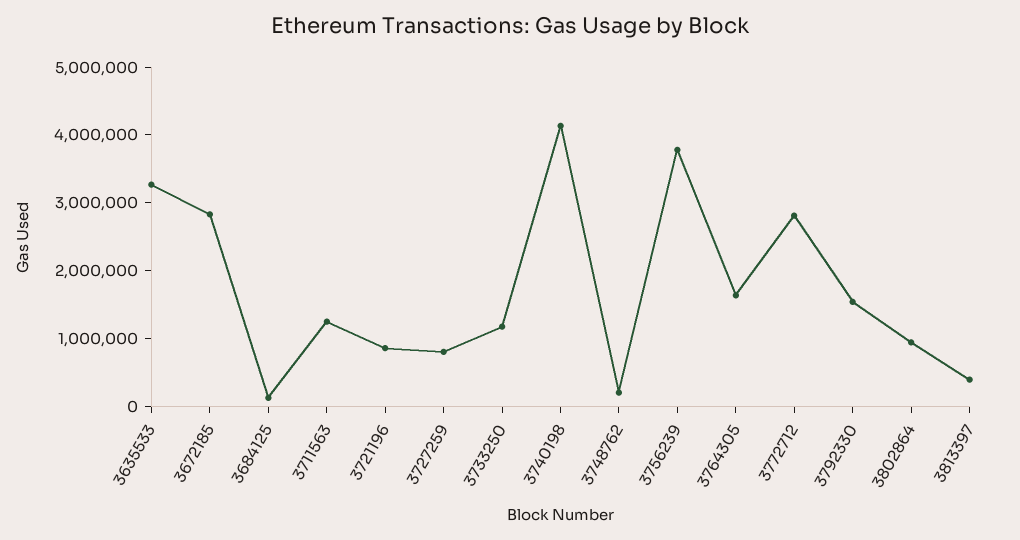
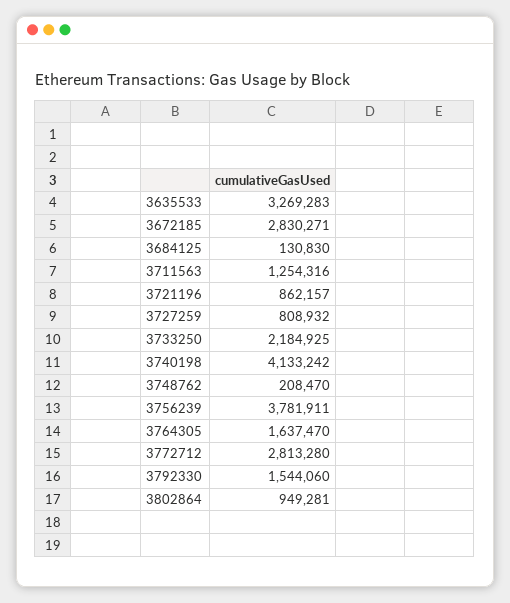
  {
    "3635533": 3269283,
    "3672185": 2830271,
    "3684125": 130830,
    "3711563": 1254316,
    "3721196": 862157,
    "3727259": 808932,
-   "3733250": 1200000,
+   "3733250": 2184925,
    "3740198": 4133242,
    "3748762": 208470,
    "3756239": 3781911,
    "3764305": 1637470,
    "3772712": 2813280,
    "3792330": 1544060,
-   "3802864": 949281,
+   "3802864": 949281
-   "3813397": 400000
  }

